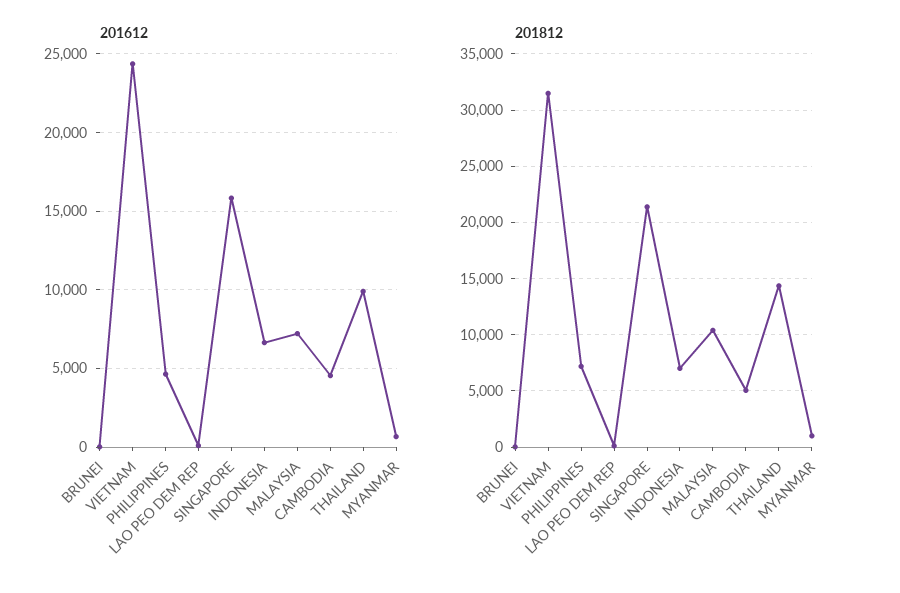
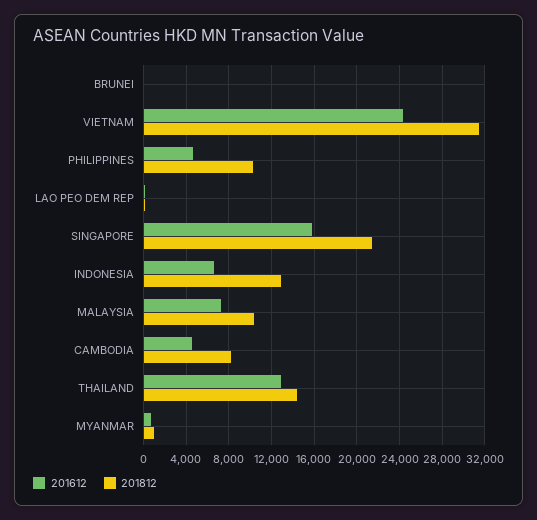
  {
    "201612": {
      "BRUNEI": 0,
      "VIETNAM": 24500,
      "PHILIPPINES": 4500,
      "LAO PEO DEM REP": 0,
      "SINGAPORE": 16000,
      "INDONESIA": 6500,
      "MALAYSIA": 7000,
      "CAMBODIA": 4500,
-     "THAILAND": 10000,
+     "THAILAND": 13000,
      "MYANMAR": 500
    },
    "201812": {
      "BRUNEI": 0,
      "VIETNAM": 31000,
-     "PHILIPPINES": 7000,
+     "PHILIPPINES": 10000,
      "LAO PEO DEM REP": 0,
      "SINGAPORE": 21000,
-     "INDONESIA": 7000,
+     "INDONESIA": 13000,
      "MALAYSIA": 10000,
-     "CAMBODIA": 5000,
+     "CAMBODIA": 8000,
      "THAILAND": 14000,
      "MYANMAR": 1000
    }
  }

